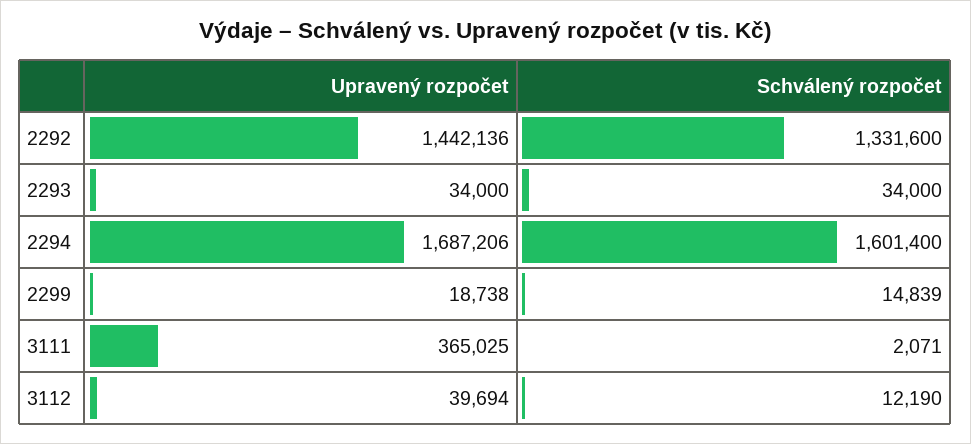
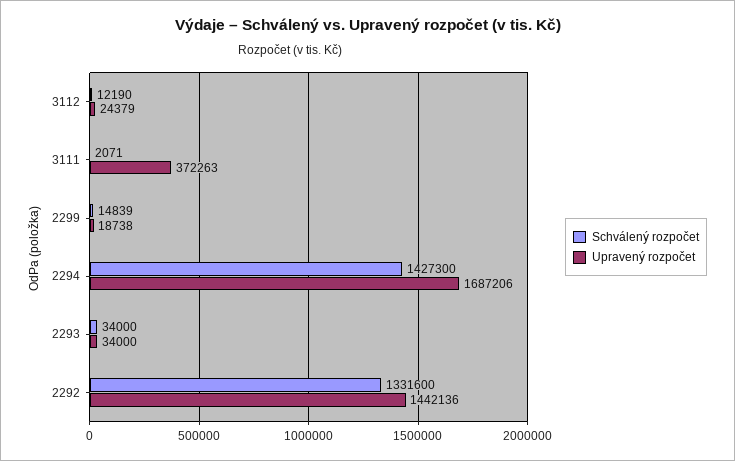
  {
    "Upravený rozpočet": {
      "2292": 1442136,
      "2293": 34000,
      "2294": 1687206,
      "2299": 18738,
-     "3111": 365025,
+     "3111": 372263,
-     "3112": 39694
+     "3112": 24379
    },
    "Schválený rozpočet": {
      "2292": 1331600,
      "2293": 34000,
-     "2294": 1601400,
+     "2294": 1427300,
      "2299": 14839,
      "3111": 2071,
      "3112": 12190
    }
  }

